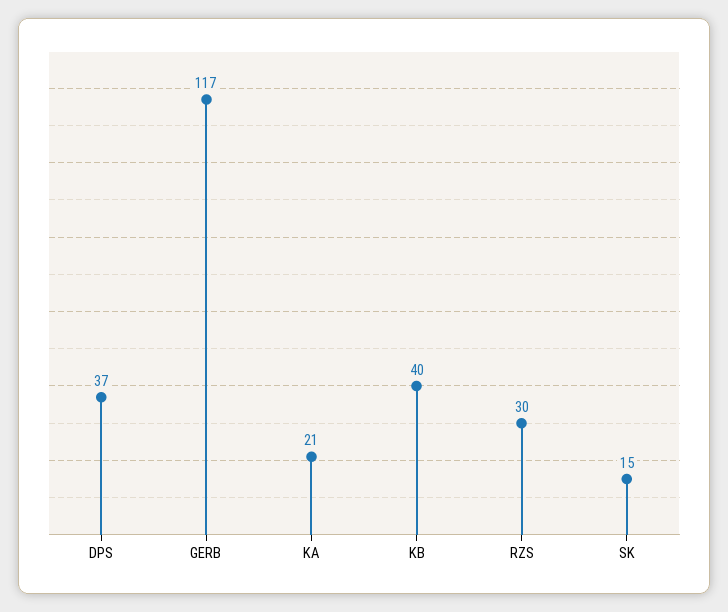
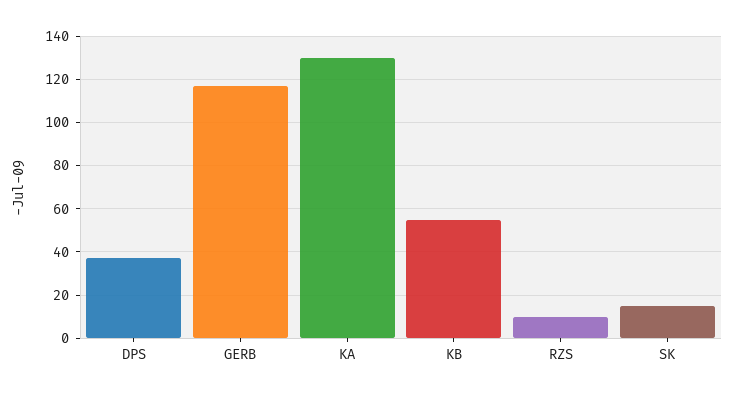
  {
    "DPS": 37,
    "GERB": 117,
-   "KA": 21,
+   "KA": 130,
-   "KB": 40,
+   "KB": 55,
-   "RZS": 30,
+   "RZS": 10,
    "SK": 15
  }

